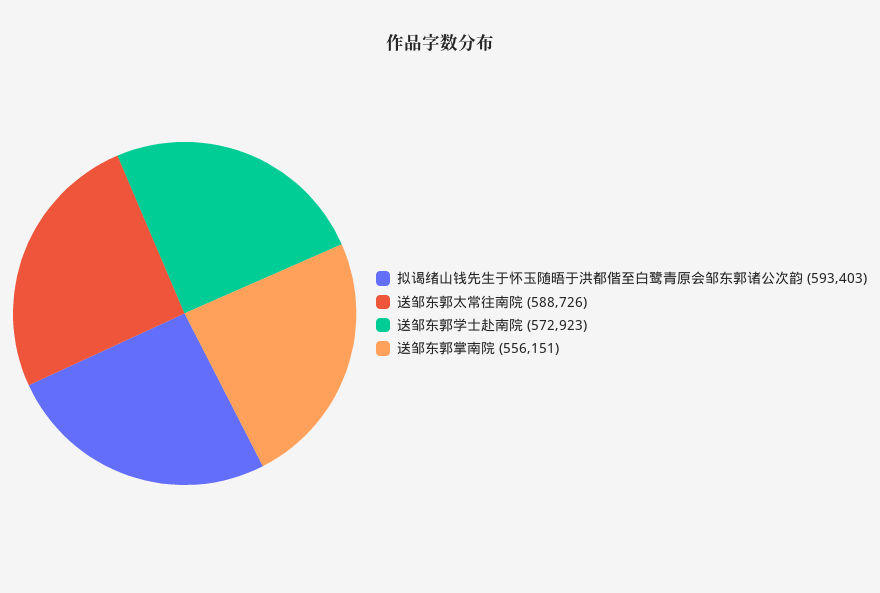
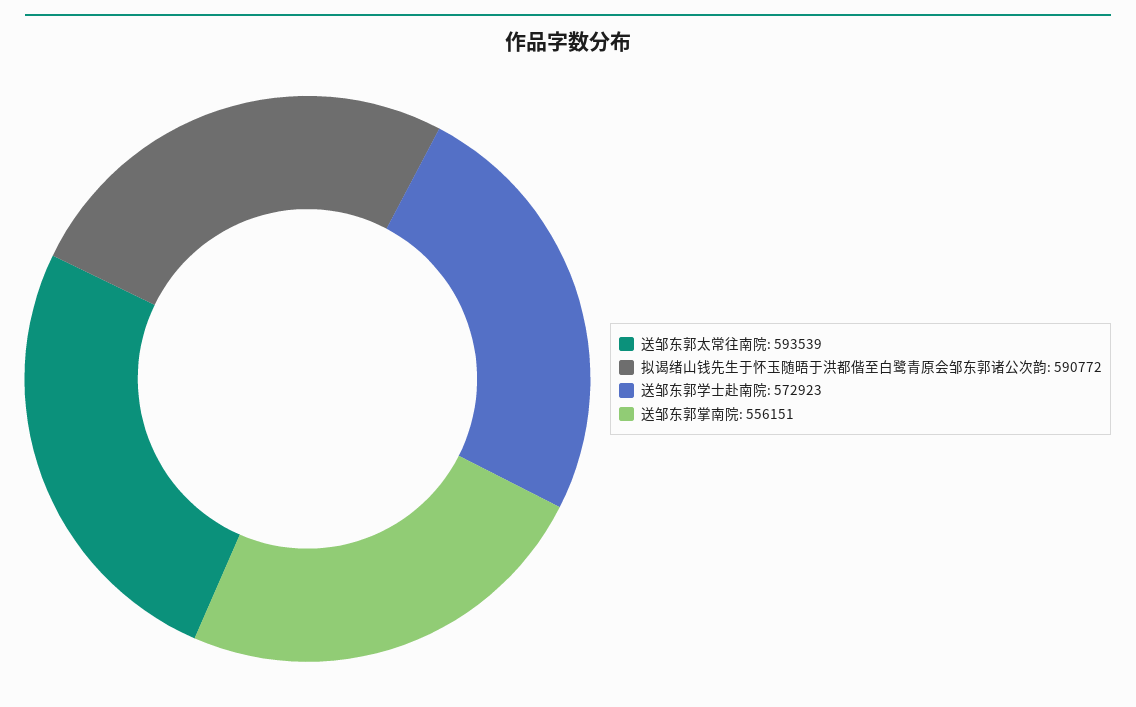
  {
-   "拟谒绪山钱先生于怀玉随晤于洪都偕至白鹭青原会邹东郭诸公次韵": 593403,
+   "拟谒绪山钱先生于怀玉随晤于洪都偕至白鹭青原会邹东郭诸公次韵": 590772,
-   "送邹东郭太常往南院": 588726,
+   "送邹东郭太常往南院": 593539,
    "送邹东郭学士赴南院": 572923,
    "送邹东郭掌南院": 556151
  }

